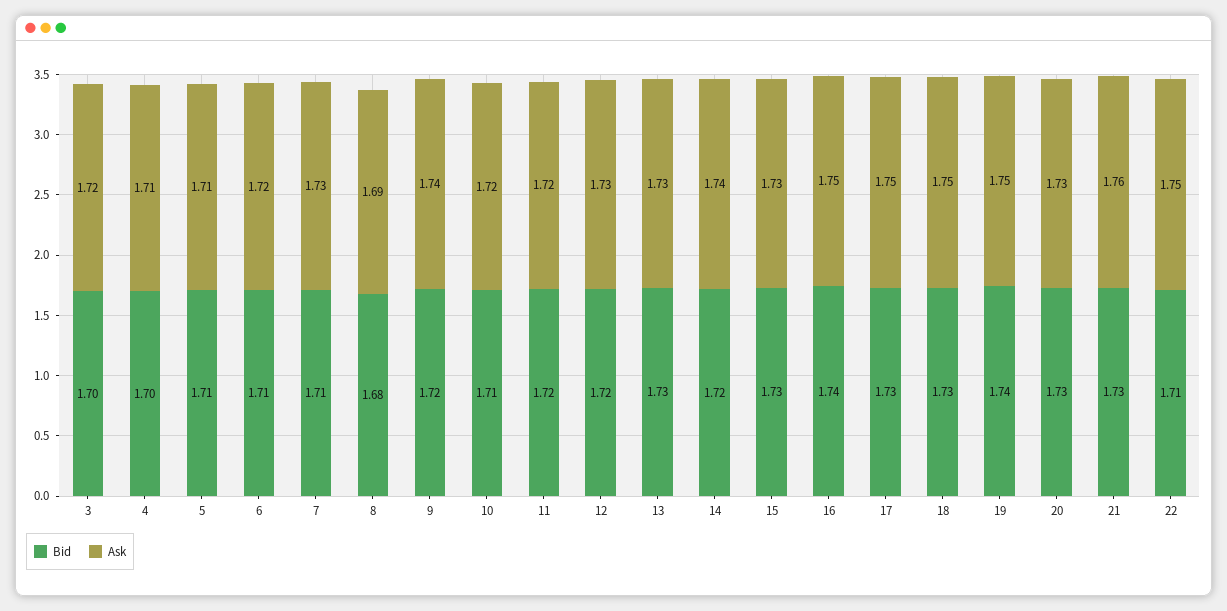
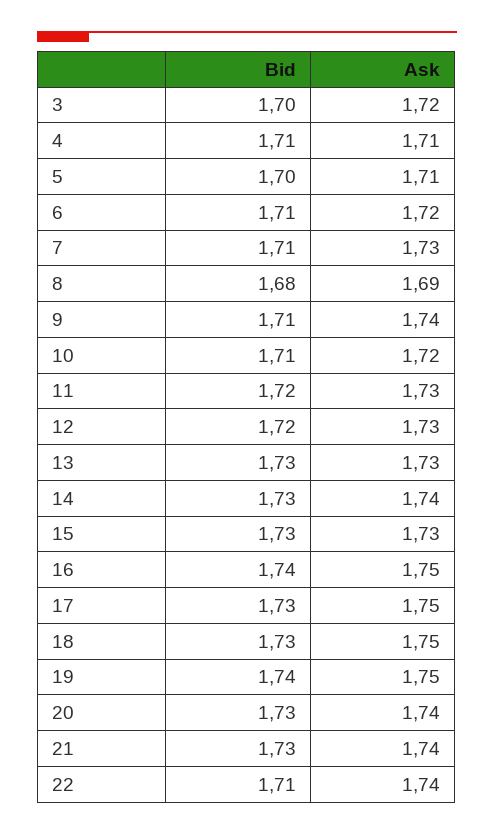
  {
    "Bid": {
      "3": 1.7,
-     "4": 1.7,
+     "4": 1.71,
-     "5": 1.71,
+     "5": 1.7,
      "6": 1.71,
      "7": 1.71,
      "8": 1.68,
-     "9": 1.72,
+     "9": 1.71,
      "10": 1.71,
      "11": 1.72,
      "12": 1.72,
      "13": 1.73,
-     "14": 1.72,
+     "14": 1.73,
      "15": 1.73,
      "16": 1.74,
      "17": 1.73,
      "18": 1.73,
      "19": 1.74,
      "20": 1.73,
      "21": 1.73,
      "22": 1.71
    },
    "Ask": {
      "3": 1.72,
      "4": 1.71,
      "5": 1.71,
      "6": 1.72,
      "7": 1.73,
      "8": 1.69,
      "9": 1.74,
      "10": 1.72,
-     "11": 1.72,
+     "11": 1.73,
      "12": 1.73,
      "13": 1.73,
      "14": 1.74,
      "15": 1.73,
      "16": 1.75,
      "17": 1.75,
      "18": 1.75,
      "19": 1.75,
-     "20": 1.73,
+     "20": 1.74,
-     "21": 1.76,
+     "21": 1.74,
-     "22": 1.75
+     "22": 1.74
    }
  }

